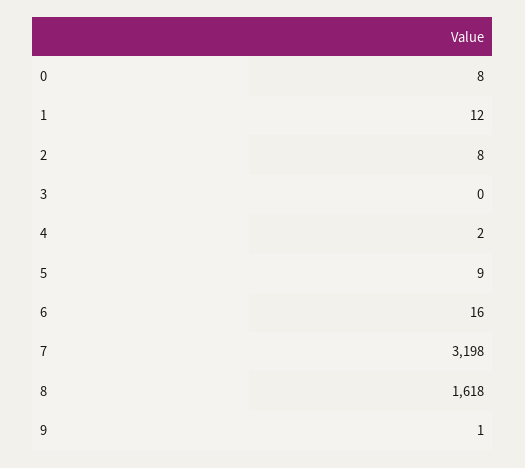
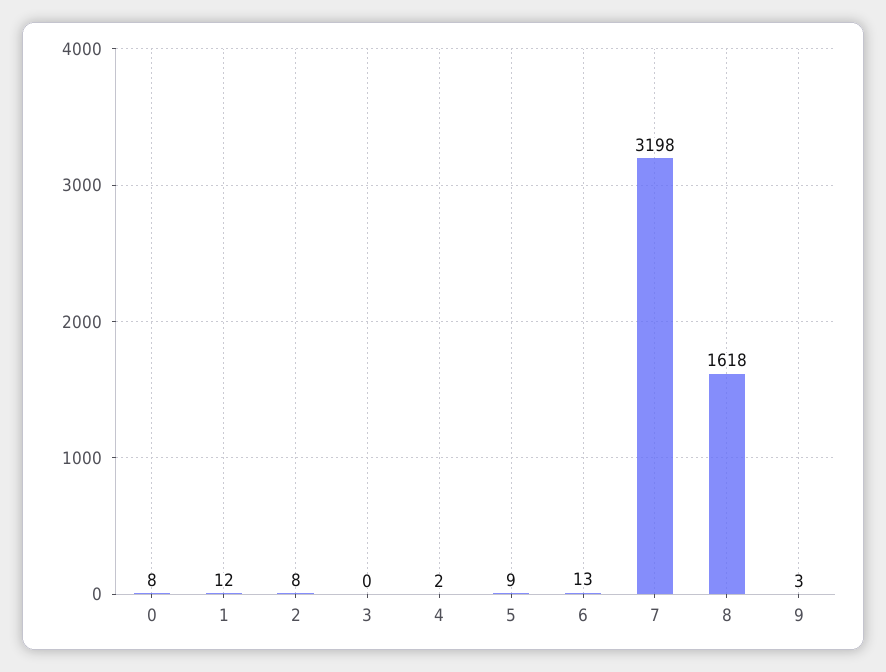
  {
    "0": 8,
    "1": 12,
    "2": 8,
    "3": 0,
    "4": 2,
    "5": 9,
-   "6": 16,
+   "6": 13,
    "7": 3198,
    "8": 1618,
-   "9": 1
+   "9": 3
  }

